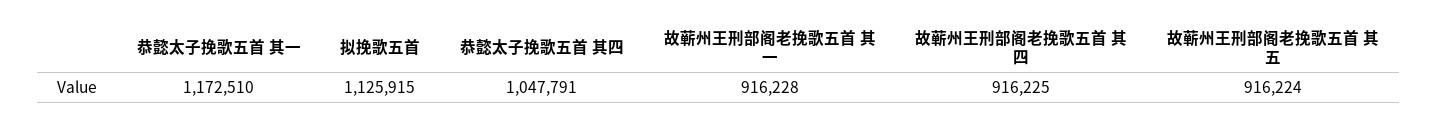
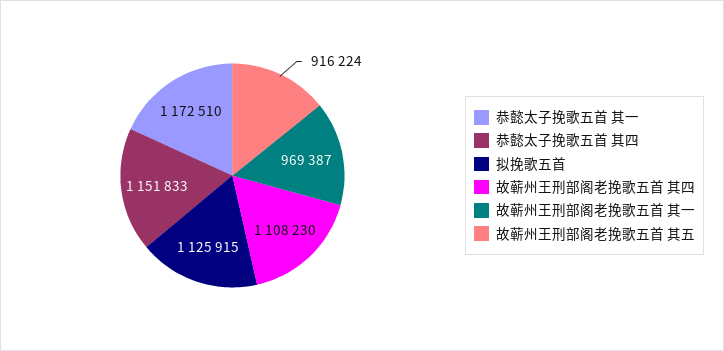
  {
    "恭懿太子挽歌五首 其一": 1172510,
    "拟挽歌五首": 1125915,
-   "恭懿太子挽歌五首 其四": 1047791,
+   "恭懿太子挽歌五首 其四": 1151833,
-   "故蕲州王刑部阁老挽歌五首 其一": 916228,
+   "故蕲州王刑部阁老挽歌五首 其一": 969387,
-   "故蕲州王刑部阁老挽歌五首 其四": 916225,
+   "故蕲州王刑部阁老挽歌五首 其四": 1108230,
    "故蕲州王刑部阁老挽歌五首 其五": 916224
  }

